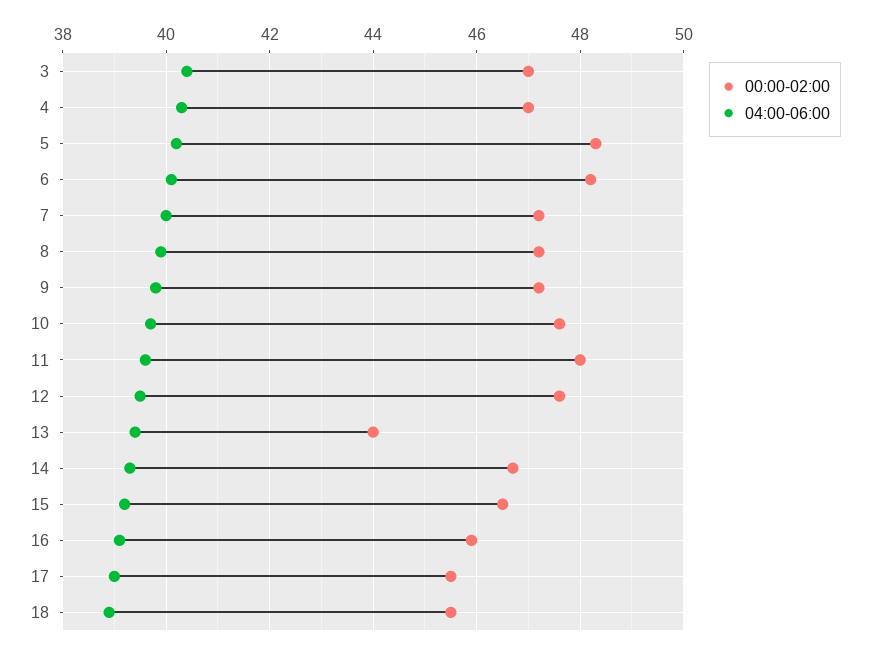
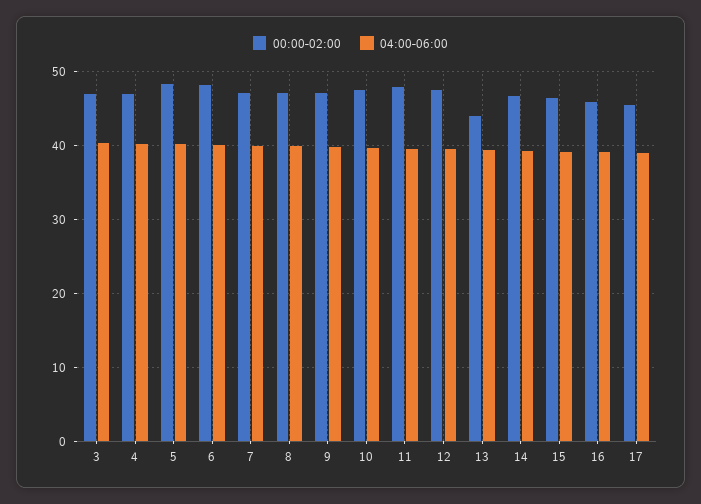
  {
    "00:00-02:00": {
      "3": 47,
      "4": 47,
      "5": 48.5,
      "6": 48,
      "7": 47,
      "8": 47,
      "9": 47,
      "10": 47.5,
      "11": 48,
      "12": 47.5,
      "13": 44,
      "14": 46.5,
      "15": 46.5,
      "16": 46,
-     "17": 45.5,
+     "17": 45.5
-     "18": 45.5
    },
    "04:00-06:00": {
      "3": 40.5,
      "4": 40.5,
      "5": 40,
      "6": 40,
      "7": 40,
      "8": 40,
      "9": 40,
      "10": 39.5,
      "11": 39.5,
      "12": 39.5,
      "13": 39.5,
      "14": 39.5,
      "15": 39,
      "16": 39,
-     "17": 39,
+     "17": 39
-     "18": 39
    }
  }

